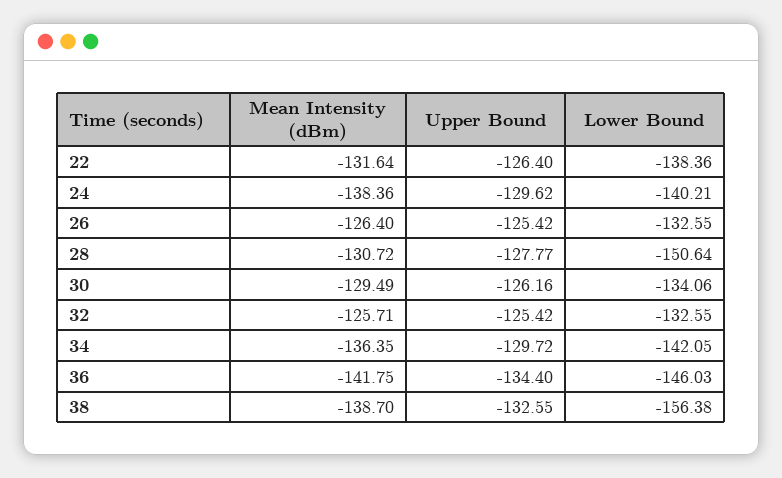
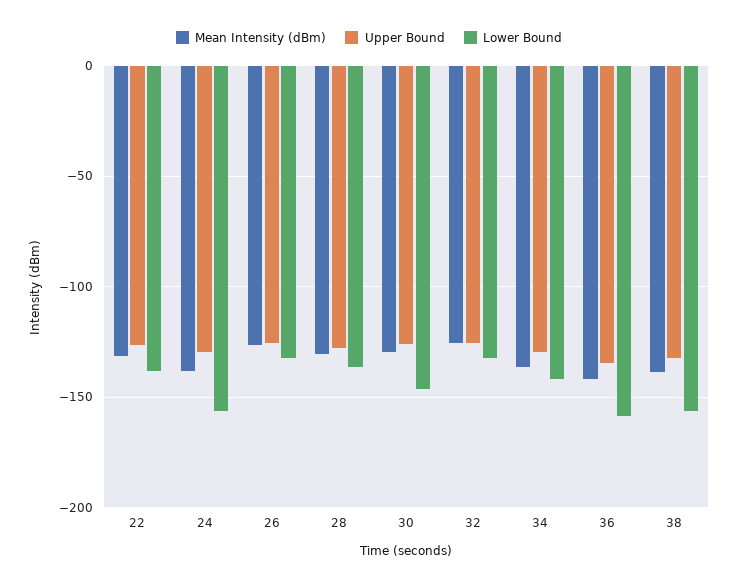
  {
    "Mean Intensity (dBm)": {
      "22": -131.64,
      "24": -138.36,
      "26": -126.4,
      "28": -130.72,
      "30": -129.49,
      "32": -125.71,
      "34": -136.35,
      "36": -141.75,
      "38": -138.7
    },
    "Upper Bound": {
      "22": -126.4,
      "24": -129.62,
      "26": -125.42,
      "28": -127.77,
      "30": -126.16,
      "32": -125.42,
      "34": -129.72,
      "36": -134.4,
      "38": -132.55
    },
    "Lower Bound": {
      "22": -138.36,
-     "24": -140.21,
+     "24": -155,
      "26": -132.55,
-     "28": -150.64,
+     "28": -135,
-     "30": -134.06,
+     "30": -145,
      "32": -132.55,
      "34": -142.05,
-     "36": -146.03,
+     "36": -160,
      "38": -156.38
    }
  }

